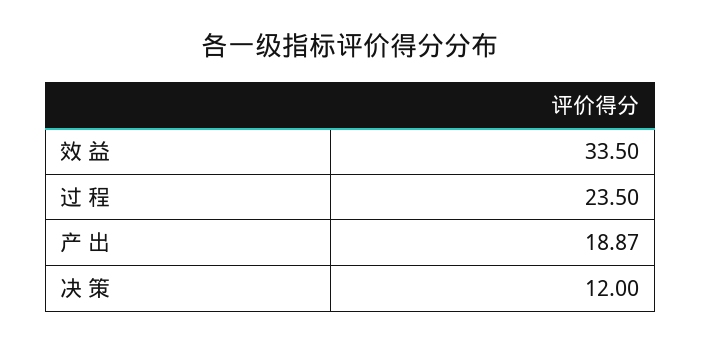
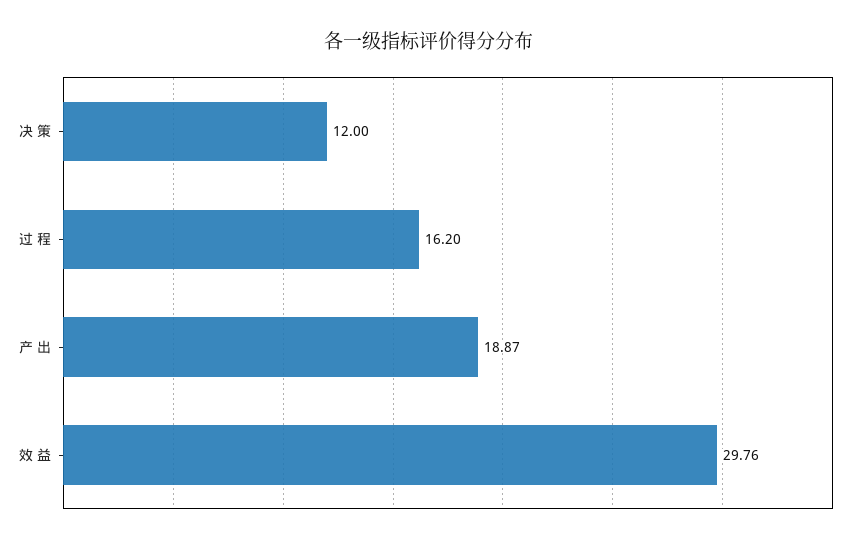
  {
-   "效 益": 33.5,
+   "效 益": 29.76,
-   "过 程": 23.5,
+   "过 程": 16.2,
    "产 出": 18.87,
    "决 策": 12
  }

